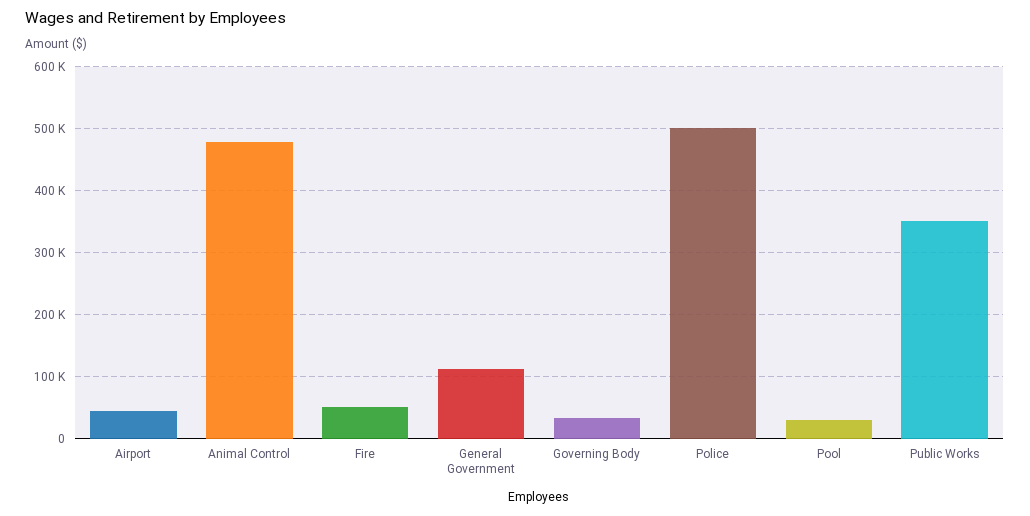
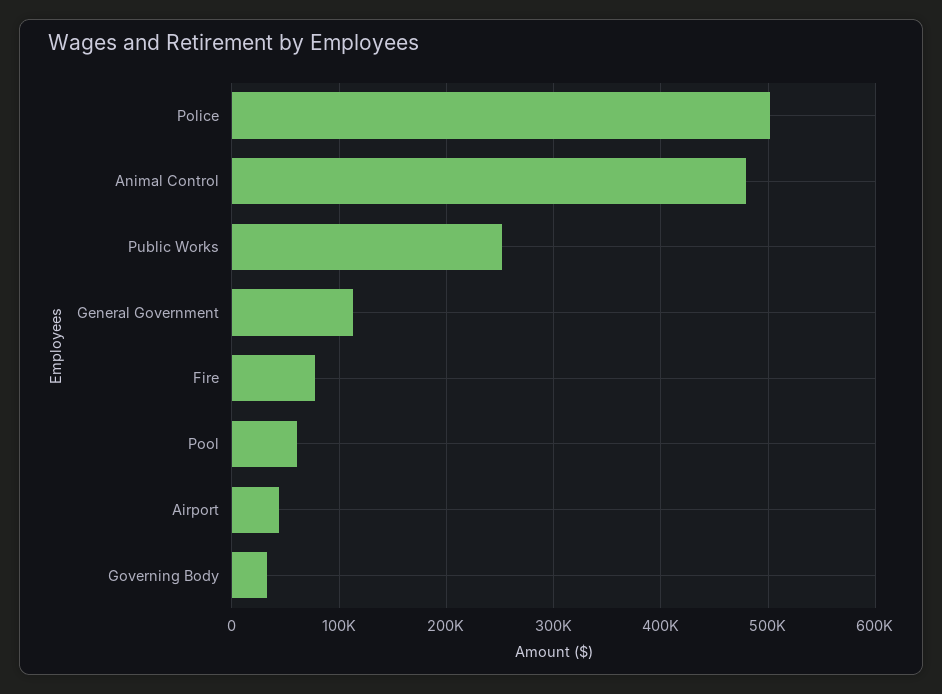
  {
    "Airport": 40000,
    "Animal Control": 480000,
-   "Fire": 50000,
+   "Fire": 80000,
    "General Government": 110000,
    "Governing Body": 30000,
    "Police": 500000,
-   "Pool": 30000,
+   "Pool": 60000,
-   "Public Works": 350000
+   "Public Works": 250000
  }

